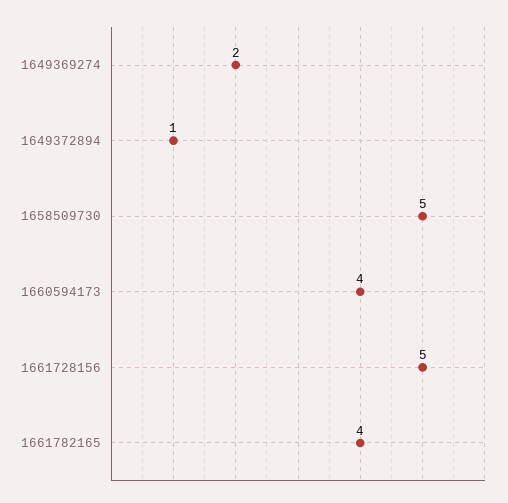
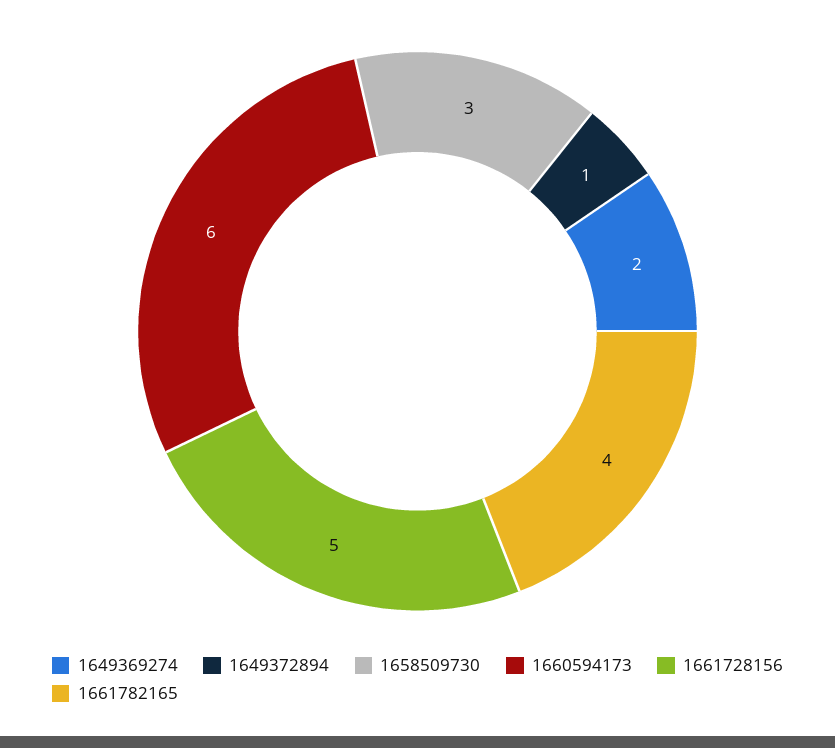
  {
    "1649369274": 2,
    "1649372894": 1,
-   "1658509730": 5,
+   "1658509730": 3,
-   "1660594173": 4,
+   "1660594173": 6,
    "1661728156": 5,
    "1661782165": 4
  }

